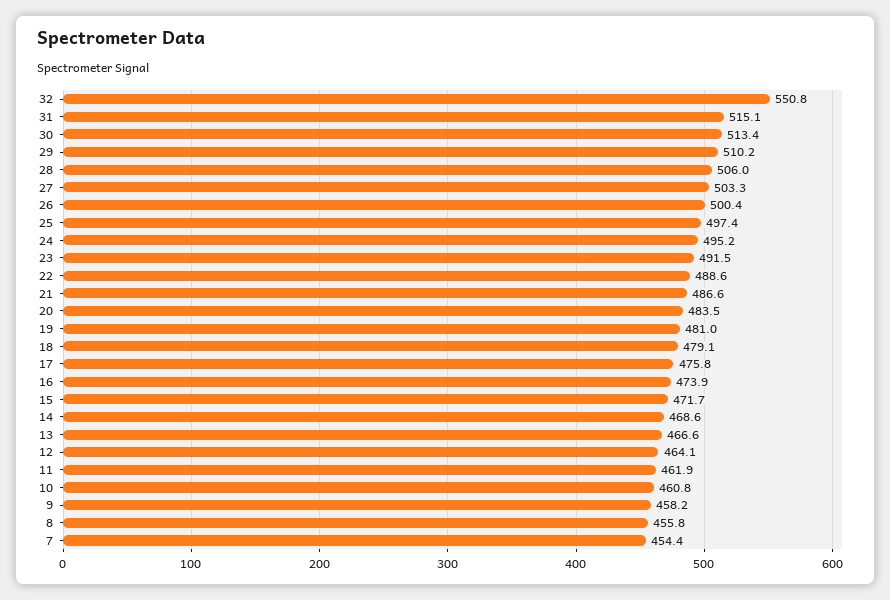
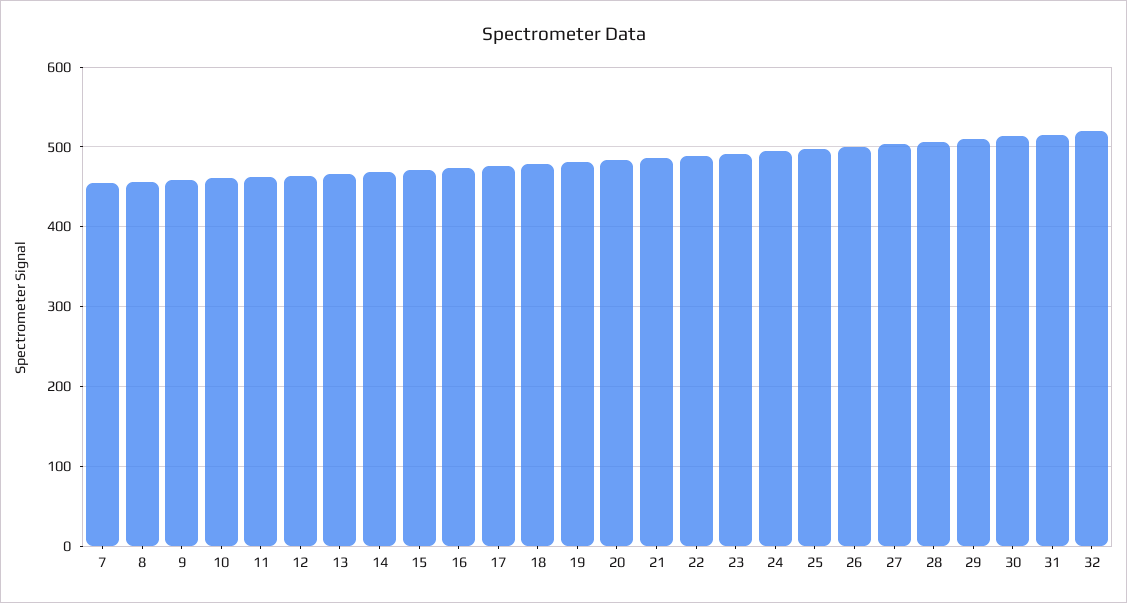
  {
-   "32": 550.8,
+   "32": 520,
    "31": 515.1,
    "30": 513.4,
    "29": 510.2,
    "28": 506,
    "27": 503.3,
    "26": 500.4,
    "25": 497.4,
    "24": 495.2,
    "23": 491.5,
    "22": 488.6,
    "21": 486.6,
    "20": 483.5,
    "19": 481,
    "18": 479.1,
    "17": 475.8,
    "16": 473.9,
    "15": 471.7,
    "14": 468.6,
    "13": 466.6,
    "12": 464.1,
    "11": 461.9,
    "10": 460.8,
    "9": 458.2,
    "8": 455.8,
    "7": 454.4
  }

